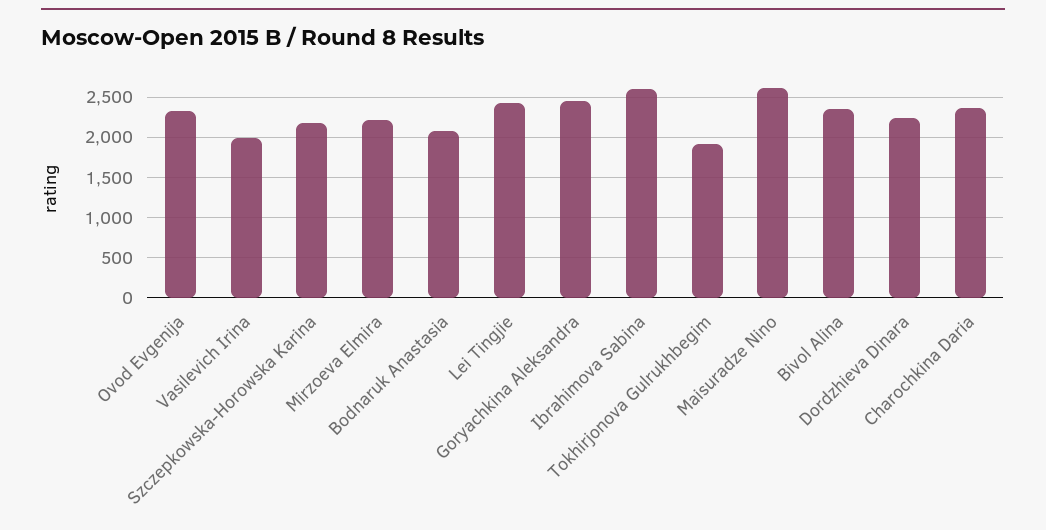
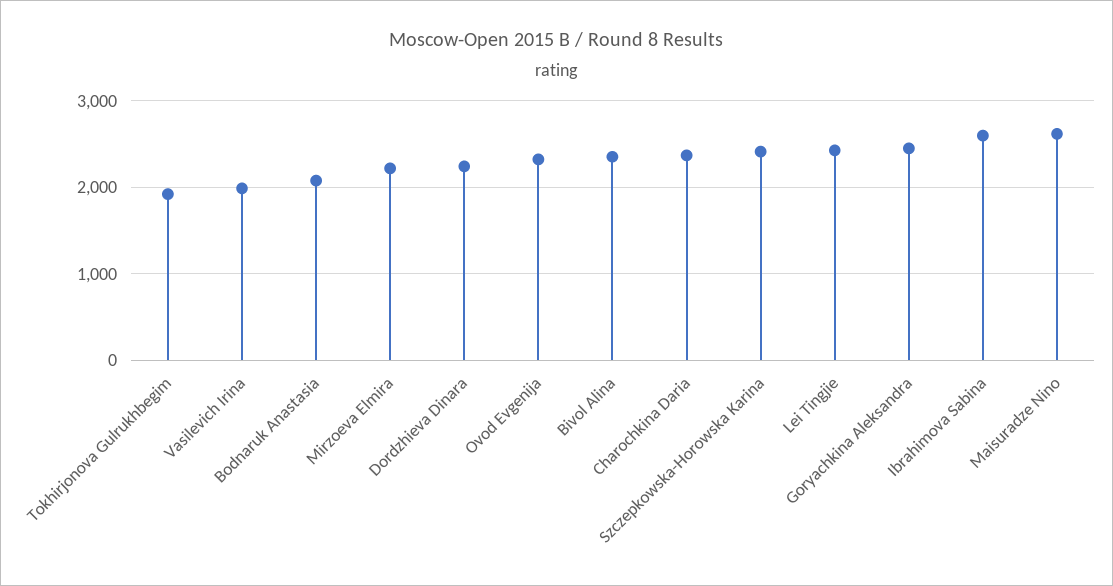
  {
    "Ovod Evgenija": 2300,
    "Vasilevich Irina": 2000,
-   "Szczepkowska-Horowska Karina": 2200,
+   "Szczepkowska-Horowska Karina": 2400,
    "Mirzoeva Elmira": 2200,
    "Bodnaruk Anastasia": 2100,
    "Lei Tingjie": 2400,
    "Goryachkina Aleksandra": 2500,
    "Ibrahimova Sabina": 2600,
    "Tokhirjonova Gulrukhbegim": 1900,
    "Maisuradze Nino": 2600,
    "Bivol Alina": 2400,
    "Dordzhieva Dinara": 2200,
    "Charochkina Daria": 2400
  }

